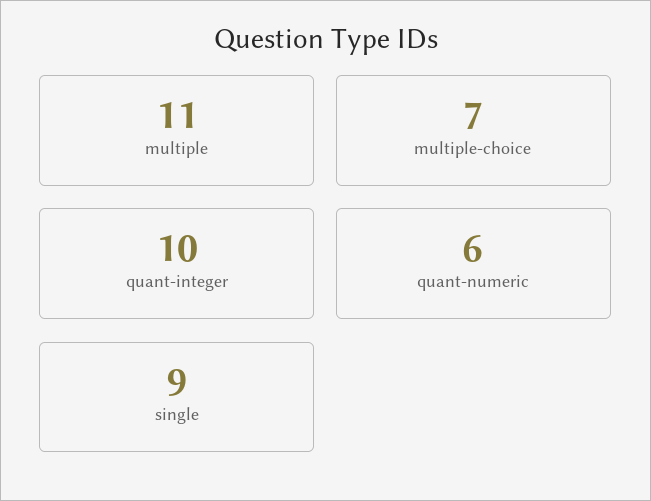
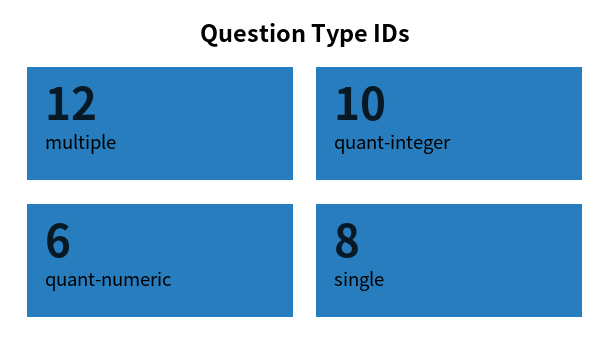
  {
-   "multiple": 11,
+   "multiple": 12,
-   "multiple-choice": 7,
    "quant-integer": 10,
    "quant-numeric": 6,
-   "single": 9
+   "single": 8
  }

